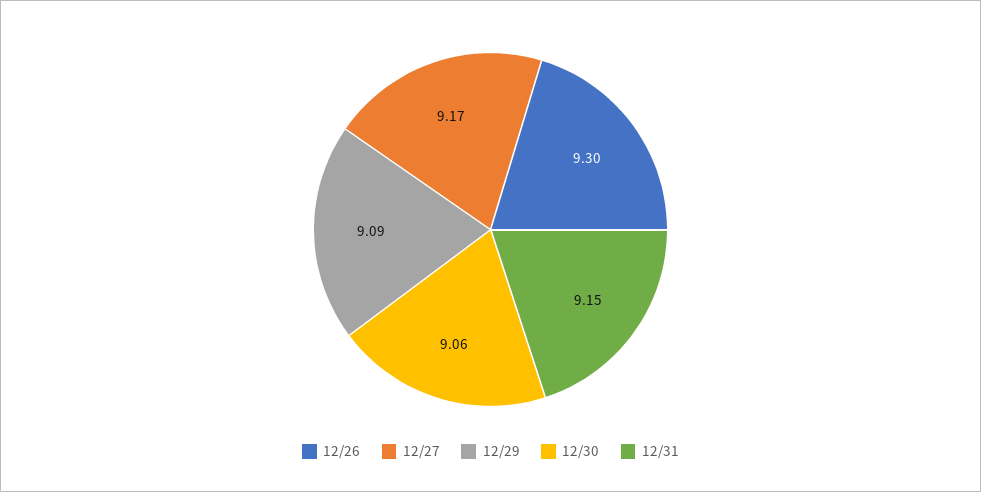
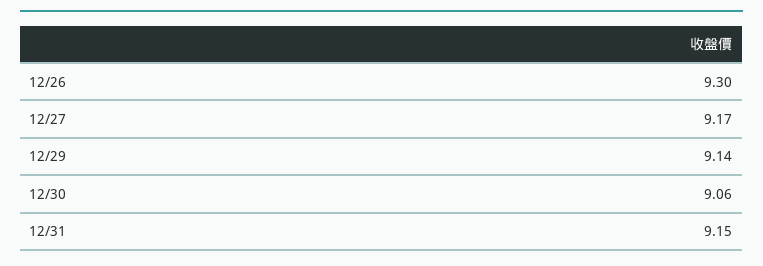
  {
    "12/26": 9.3,
    "12/27": 9.17,
-   "12/29": 9.09,
+   "12/29": 9.14,
    "12/30": 9.06,
    "12/31": 9.15
  }

